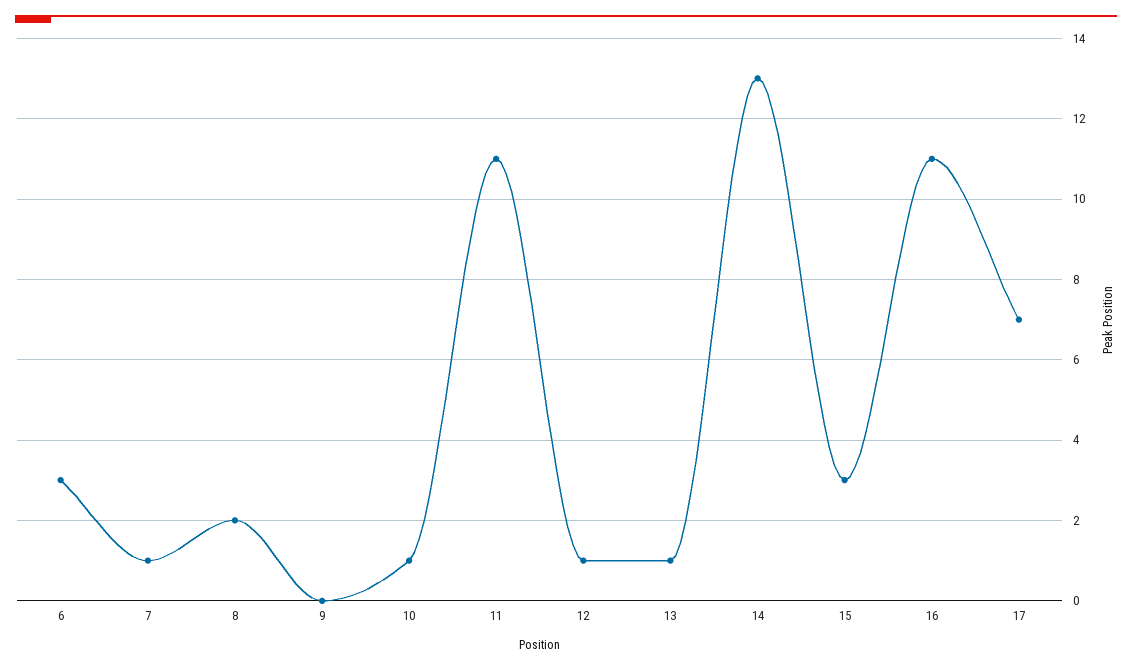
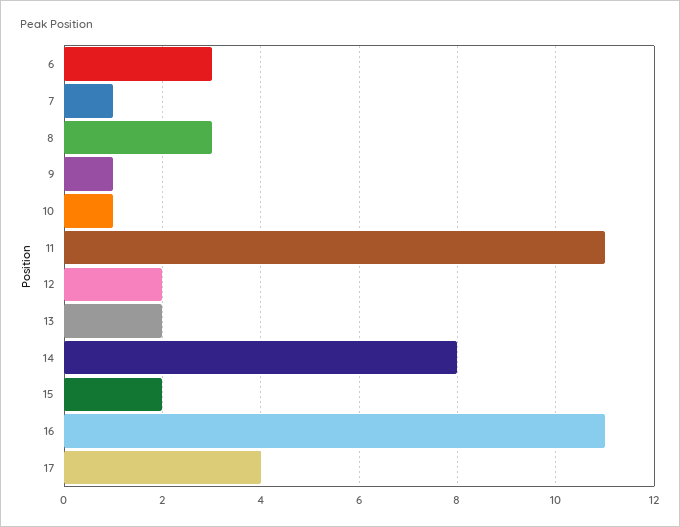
  {
    "6": 3,
    "7": 1,
-   "8": 2,
+   "8": 3,
-   "9": 0,
+   "9": 1,
    "10": 1,
    "11": 11,
-   "12": 1,
+   "12": 2,
-   "13": 1,
+   "13": 2,
-   "14": 13,
+   "14": 8,
-   "15": 3,
+   "15": 2,
    "16": 11,
-   "17": 7
+   "17": 4
  }

